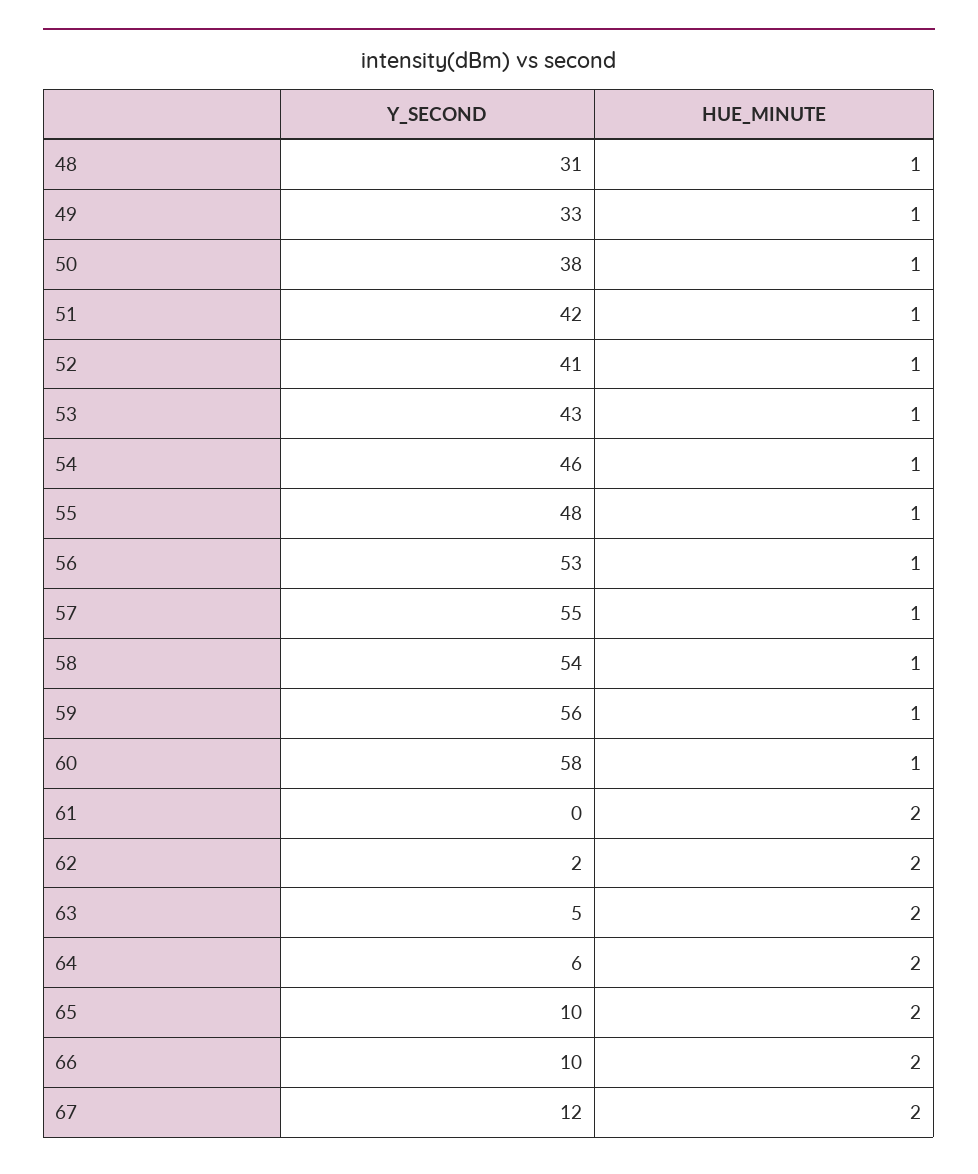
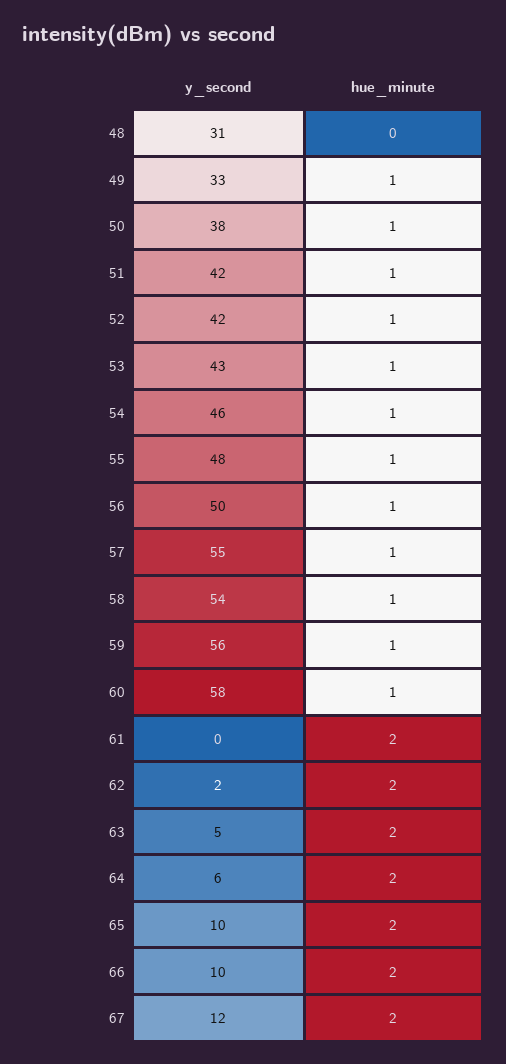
  {
    "Y_SECOND": {
      "48": 31,
      "49": 33,
      "50": 38,
      "51": 42,
-     "52": 41,
+     "52": 42,
      "53": 43,
      "54": 46,
      "55": 48,
-     "56": 53,
+     "56": 50,
      "57": 55,
      "58": 54,
      "59": 56,
      "60": 58,
      "61": 0,
      "62": 2,
      "63": 5,
      "64": 6,
      "65": 10,
      "66": 10,
      "67": 12
    },
    "HUE_MINUTE": {
-     "48": 1,
+     "48": 0,
      "49": 1,
      "50": 1,
      "51": 1,
      "52": 1,
      "53": 1,
      "54": 1,
      "55": 1,
      "56": 1,
      "57": 1,
      "58": 1,
      "59": 1,
      "60": 1,
      "61": 2,
      "62": 2,
      "63": 2,
      "64": 2,
      "65": 2,
      "66": 2,
      "67": 2
    }
  }

